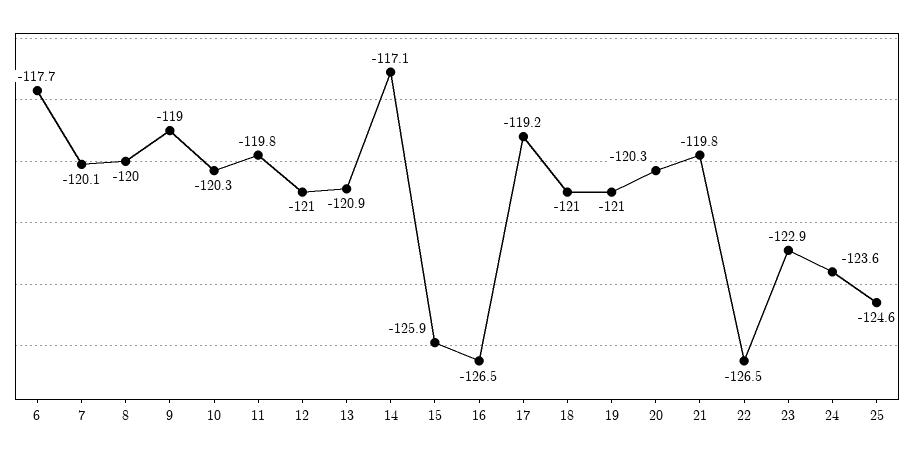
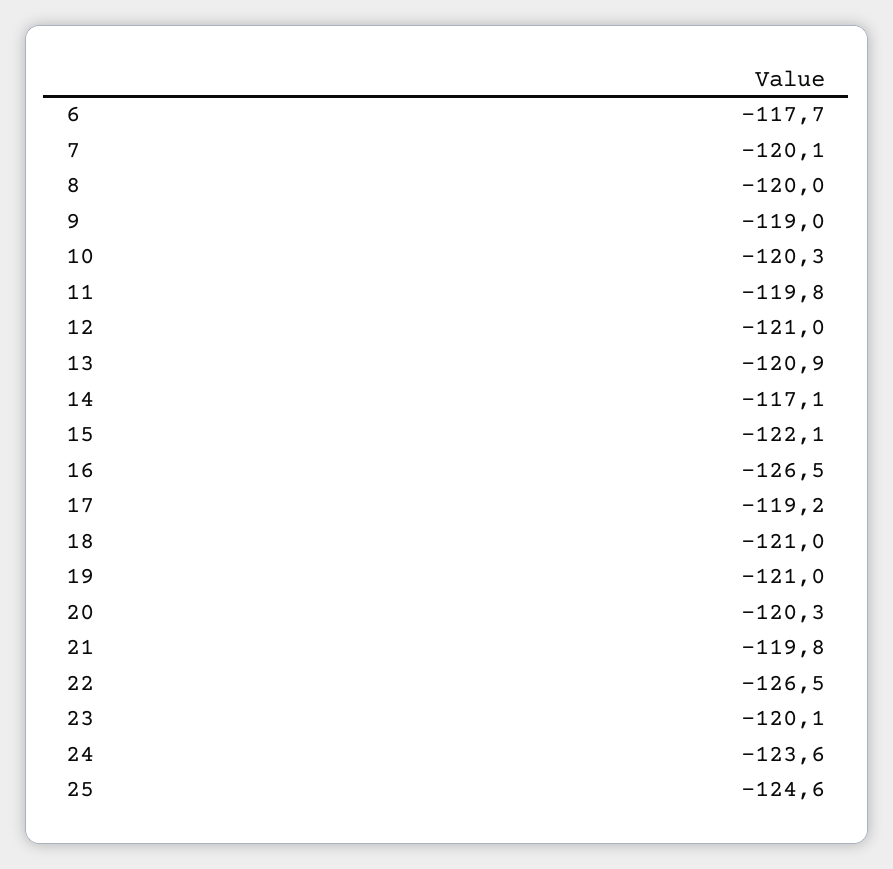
  {
    "6": -117.7,
    "7": -120.1,
    "8": -120,
    "9": -119,
    "10": -120.3,
    "11": -119.8,
    "12": -121,
    "13": -120.9,
    "14": -117.1,
-   "15": -125.9,
+   "15": -122.1,
    "16": -126.5,
    "17": -119.2,
    "18": -121,
    "19": -121,
    "20": -120.3,
    "21": -119.8,
    "22": -126.5,
-   "23": -122.9,
+   "23": -120.1,
    "24": -123.6,
    "25": -124.6
  }

